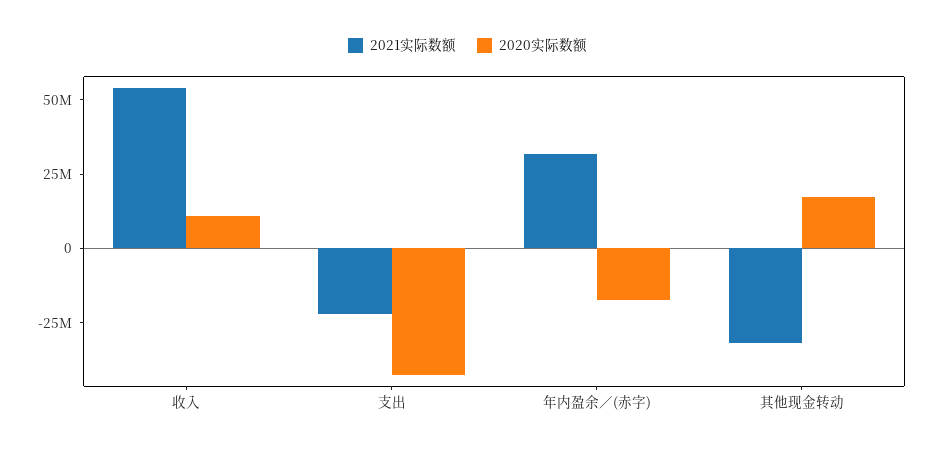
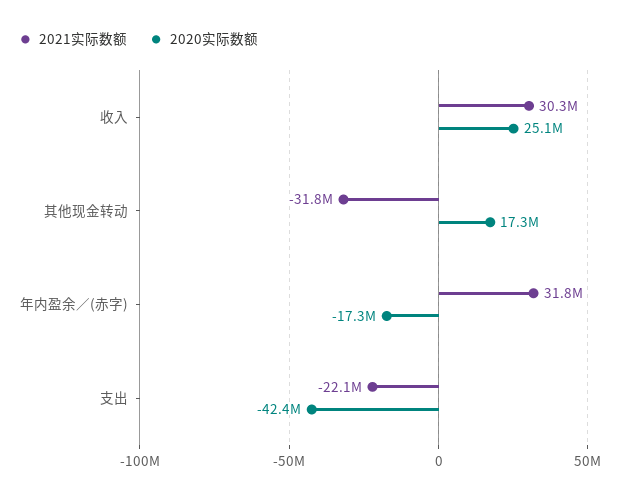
  {
    "2021实际数额": {
-     "收入": 55000000,
+     "收入": 30300000,
      "支出": -22100000,
      "年内盈余／(赤字)": 31800000,
      "其他现金转动": -31800000
    },
    "2020实际数额": {
-     "收入": 10000000,
+     "收入": 25100000,
      "支出": -42400000,
      "年内盈余／(赤字)": -17300000,
      "其他现金转动": 17300000
    }
  }

